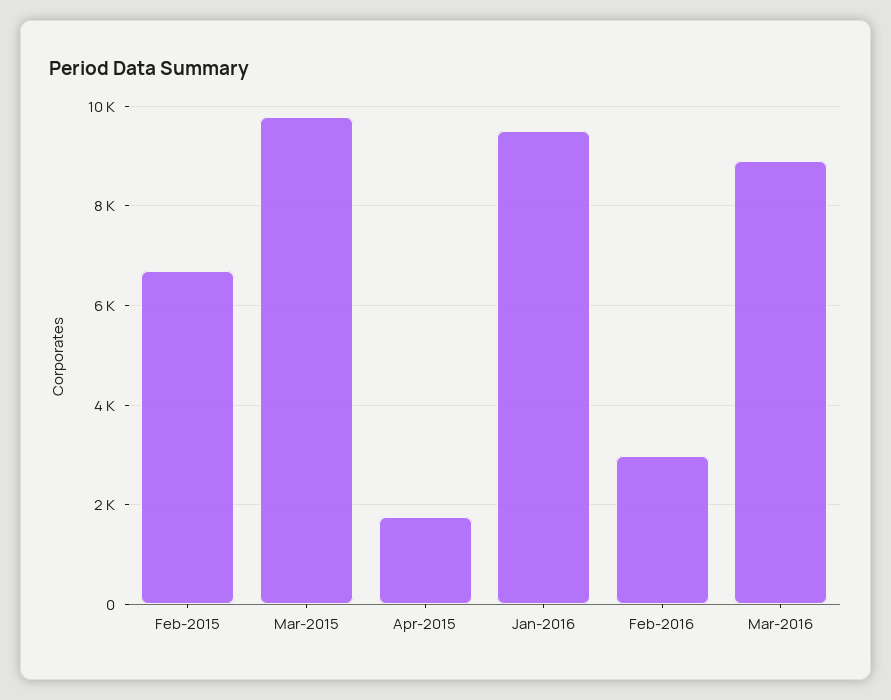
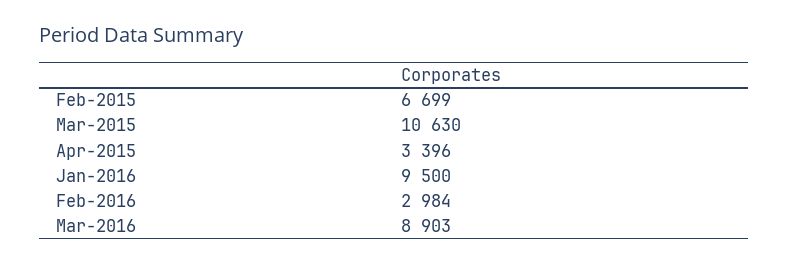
  {
    "Feb-2015": 6699,
-   "Mar-2015": 9800,
+   "Mar-2015": 10630,
-   "Apr-2015": 1800,
+   "Apr-2015": 3396,
    "Jan-2016": 9500,
    "Feb-2016": 2984,
    "Mar-2016": 8903
  }

